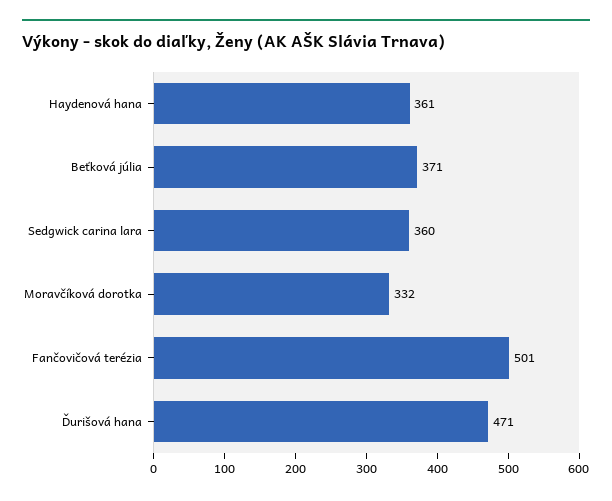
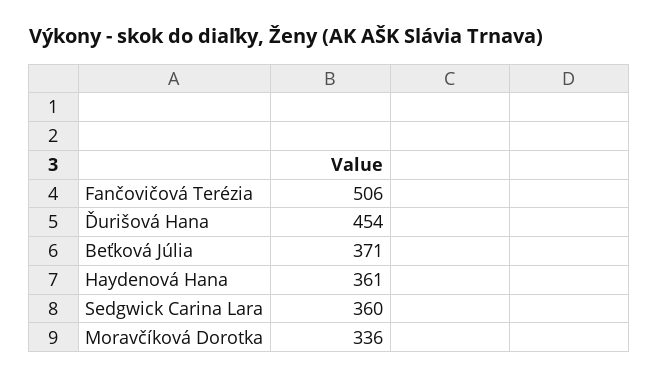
  {
    "Haydenová hana": 361,
    "Beťková júlia": 371,
    "Sedgwick carina lara": 360,
-   "Moravčíková dorotka": 332,
+   "Moravčíková dorotka": 336,
-   "Fančovičová terézia": 501,
+   "Fančovičová terézia": 506,
-   "Ďurišová hana": 471
+   "Ďurišová hana": 454
  }

